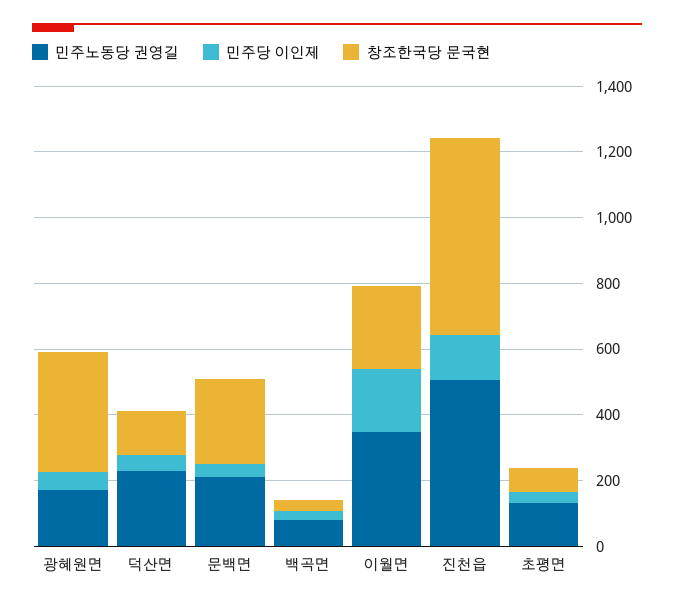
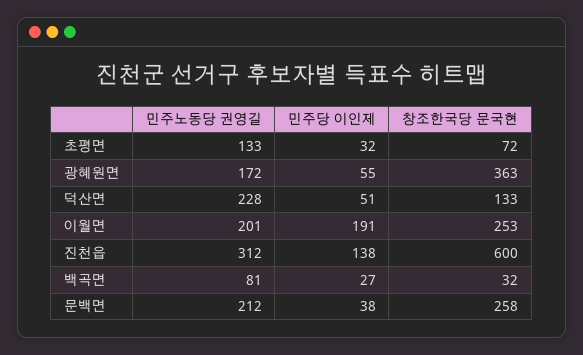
  {
    "민주노동당 권영길": {
      "광혜원면": 172,
      "덕산면": 228,
      "문백면": 212,
      "백곡면": 81,
-     "이월면": 350,
+     "이월면": 201,
-     "진천읍": 500,
+     "진천읍": 312,
      "초평면": 133
    },
    "민주당 이인제": {
      "광혜원면": 55,
      "덕산면": 51,
      "문백면": 38,
      "백곡면": 27,
      "이월면": 191,
      "진천읍": 138,
      "초평면": 32
    },
    "창조한국당 문국현": {
      "광혜원면": 363,
      "덕산면": 133,
      "문백면": 258,
      "백곡면": 32,
      "이월면": 253,
      "진천읍": 600,
      "초평면": 72
    }
  }

